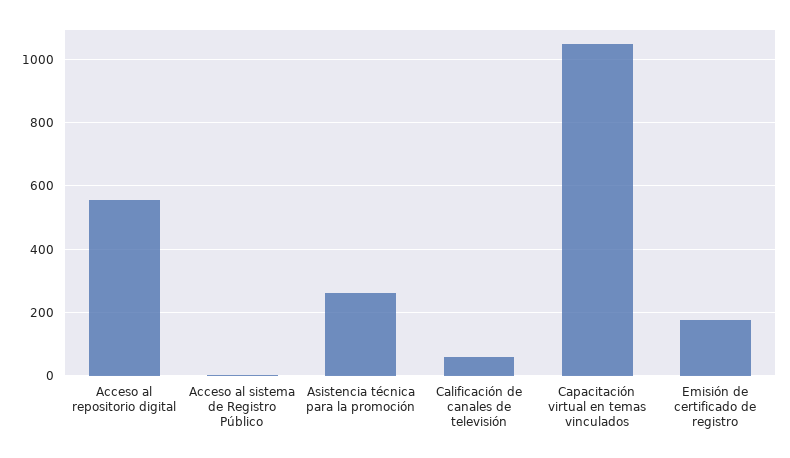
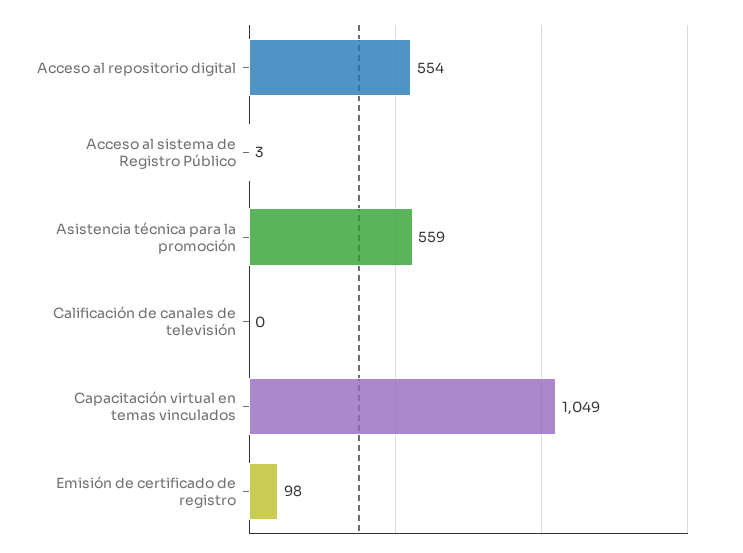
  {
    "Acceso al repositorio digital": 554,
    "Acceso al sistema de Registro Público": 3,
-   "Asistencia técnica para la promoción": 260,
+   "Asistencia técnica para la promoción": 559,
-   "Calificación de canales de televisión": 60,
+   "Calificación de canales de televisión": 0,
    "Capacitación virtual en temas vinculados": 1049,
-   "Emisión de certificado de registro": 180
+   "Emisión de certificado de registro": 98
  }

